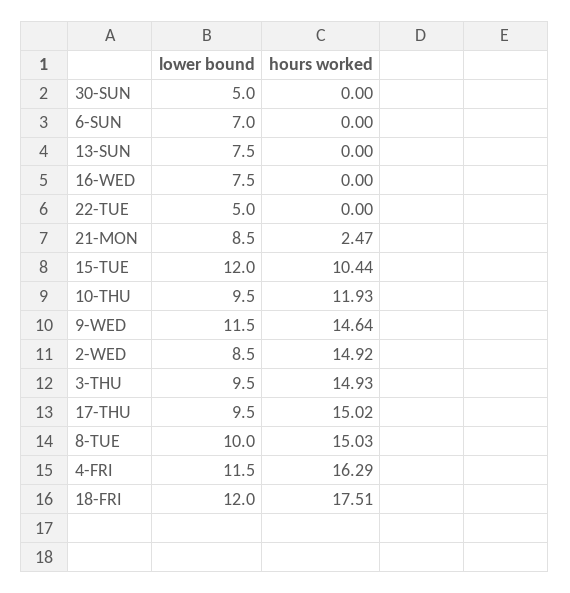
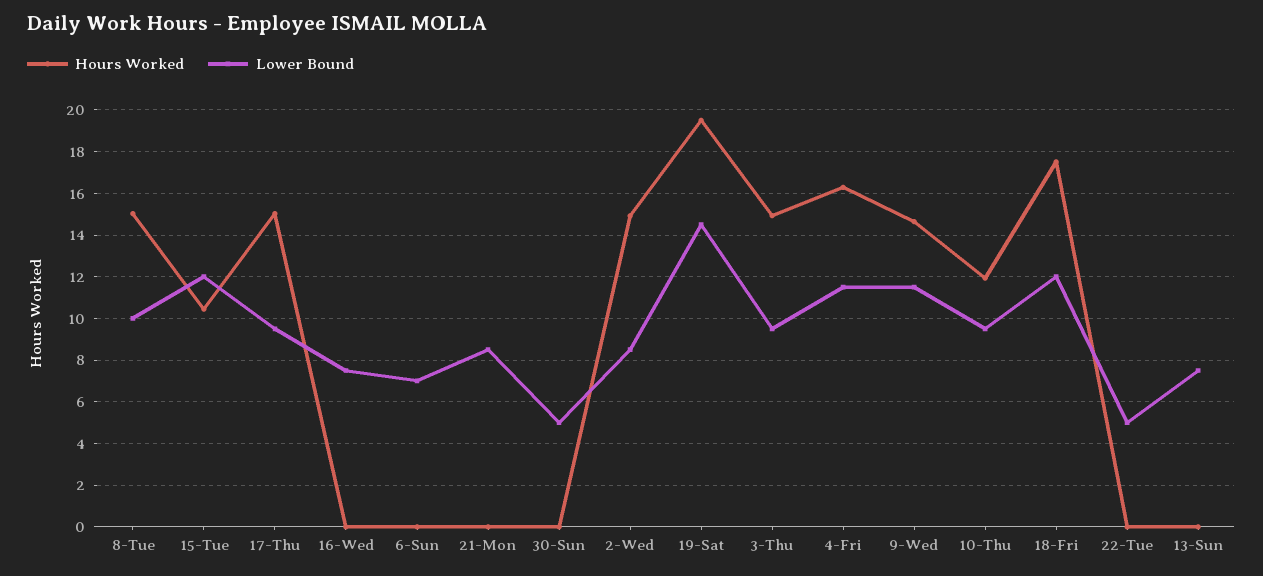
  {
    "lower bound": {
      "30-SUN": 5,
      "6-SUN": 7,
      "13-SUN": 7.5,
      "16-WED": 7.5,
      "22-TUE": 5,
      "21-MON": 8.5,
      "15-TUE": 12,
      "10-THU": 9.5,
      "9-WED": 11.5,
      "2-WED": 8.5,
      "3-THU": 9.5,
      "17-THU": 9.5,
      "8-TUE": 10,
      "4-FRI": 11.5,
-     "18-FRI": 12
+     "18-FRI": 12,
+     "19-Sat": 14.5
    },
    "hours worked": {
      "30-SUN": 0,
      "6-SUN": 0,
      "13-SUN": 0,
      "16-WED": 0,
      "22-TUE": 0,
-     "21-MON": 2.47,
+     "21-MON": 0,
      "15-TUE": 10.44,
      "10-THU": 11.93,
      "9-WED": 14.64,
      "2-WED": 14.92,
      "3-THU": 14.93,
      "17-THU": 15.02,
      "8-TUE": 15.03,
      "4-FRI": 16.29,
-     "18-FRI": 17.51
+     "18-FRI": 17.51,
+     "19-Sat": 19.5
    }
  }

